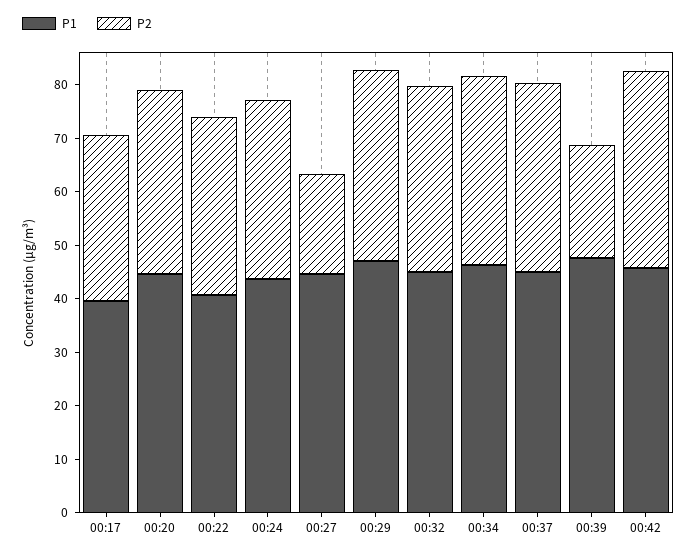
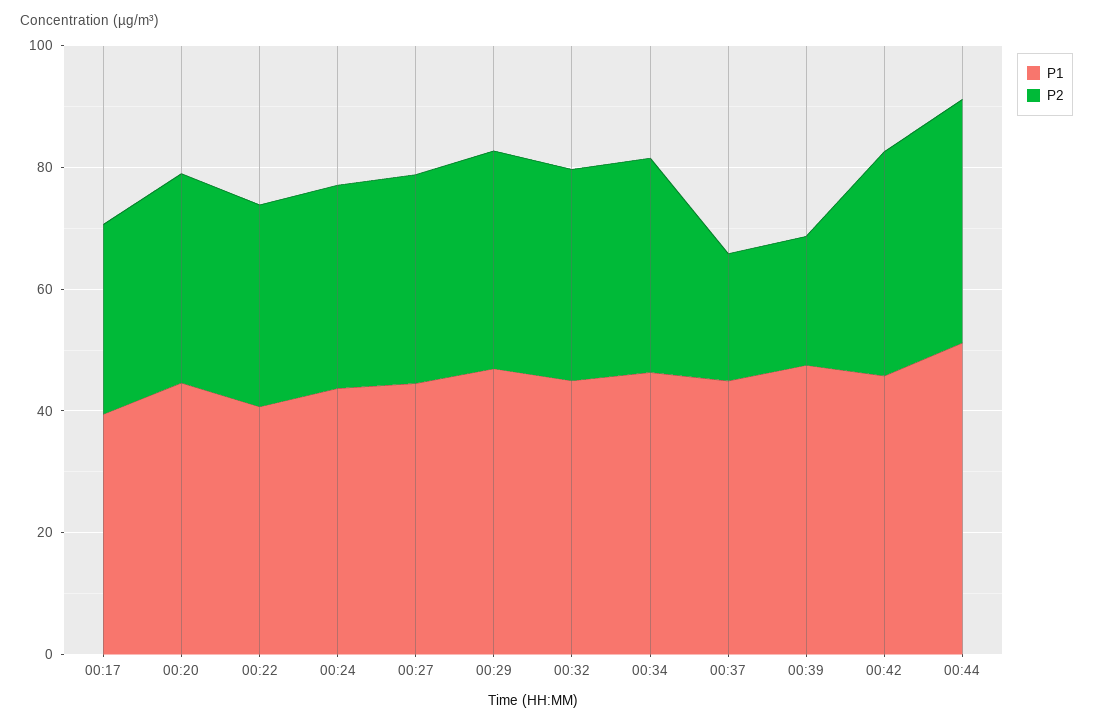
  {
    "P1": {
      "00:17": 40,
      "00:20": 44,
      "00:22": 40,
      "00:24": 44,
      "00:27": 44,
      "00:29": 46,
      "00:32": 44,
      "00:34": 46,
      "00:37": 44,
      "00:39": 48,
-     "00:42": 46
+     "00:42": 46,
+     "00:44": 50
    },
    "P2": {
      "00:17": 32,
      "00:20": 34,
      "00:22": 34,
      "00:24": 34,
-     "00:27": 18,
+     "00:27": 35,
      "00:29": 36,
      "00:32": 34,
      "00:34": 36,
-     "00:37": 36,
+     "00:37": 20,
      "00:39": 22,
-     "00:42": 36
+     "00:42": 36,
+     "00:44": 40
    }
  }

